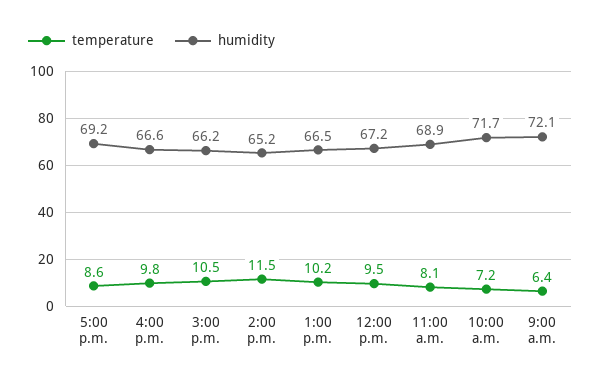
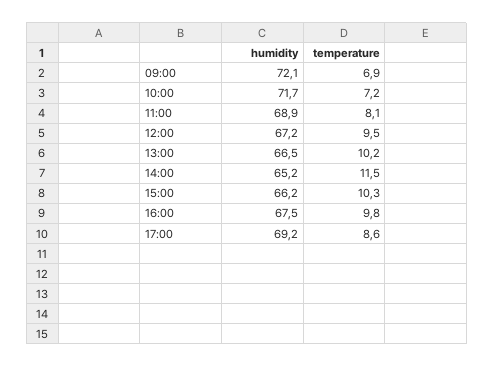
  {
    "temperature": {
      "5:00 p.m.": 8.6,
      "4:00 p.m.": 9.8,
-     "3:00 p.m.": 10.5,
+     "3:00 p.m.": 10.3,
      "2:00 p.m.": 11.5,
      "1:00 p.m.": 10.2,
      "12:00 p.m.": 9.5,
      "11:00 a.m.": 8.1,
      "10:00 a.m.": 7.2,
-     "9:00 a.m.": 6.4
+     "9:00 a.m.": 6.9
    },
    "humidity": {
      "5:00 p.m.": 69.2,
-     "4:00 p.m.": 66.6,
+     "4:00 p.m.": 67.5,
      "3:00 p.m.": 66.2,
      "2:00 p.m.": 65.2,
      "1:00 p.m.": 66.5,
      "12:00 p.m.": 67.2,
      "11:00 a.m.": 68.9,
      "10:00 a.m.": 71.7,
      "9:00 a.m.": 72.1
    }
  }

